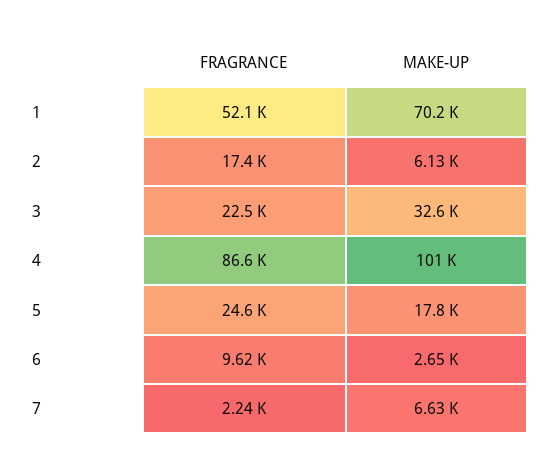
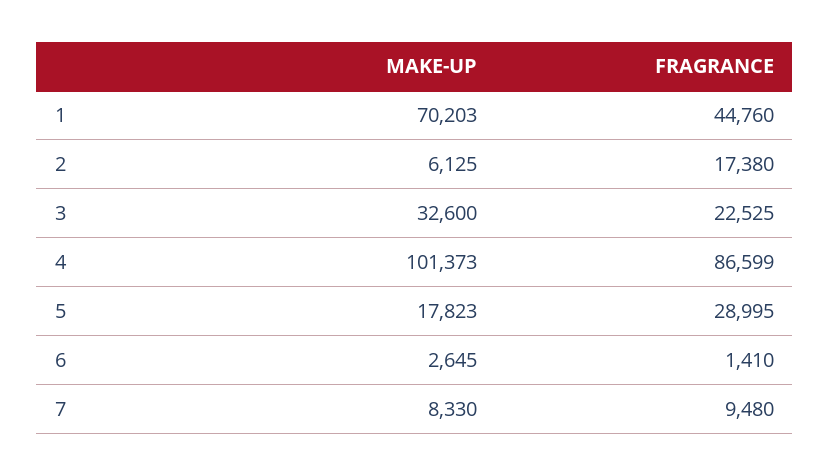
  {
    "FRAGRANCE": {
-     "1": 52100,
+     "1": 44760,
      "2": 17380,
      "3": 22525,
      "4": 86599,
-     "5": 24600,
+     "5": 28995,
-     "6": 9620,
+     "6": 1410,
-     "7": 2240
+     "7": 9480
    },
    "MAKE-UP": {
      "1": 70203,
      "2": 6125,
      "3": 32600,
      "4": 101373,
      "5": 17823,
      "6": 2645,
-     "7": 6630
+     "7": 8330
    }
  }

